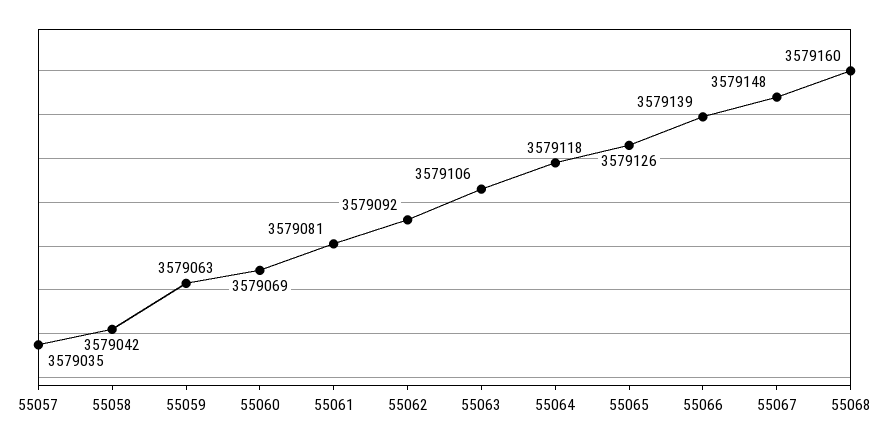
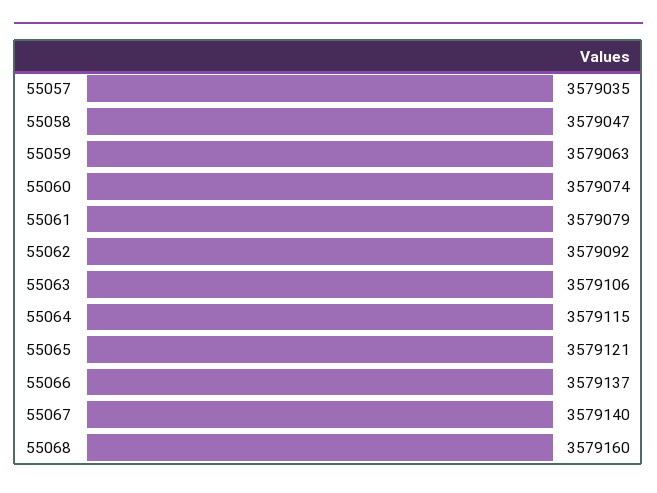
  {
    "55057": 3579035,
-   "55058": 3579042,
+   "55058": 3579047,
    "55059": 3579063,
-   "55060": 3579069,
+   "55060": 3579074,
-   "55061": 3579081,
+   "55061": 3579079,
    "55062": 3579092,
    "55063": 3579106,
-   "55064": 3579118,
+   "55064": 3579115,
-   "55065": 3579126,
+   "55065": 3579121,
-   "55066": 3579139,
+   "55066": 3579137,
-   "55067": 3579148,
+   "55067": 3579140,
    "55068": 3579160
  }

